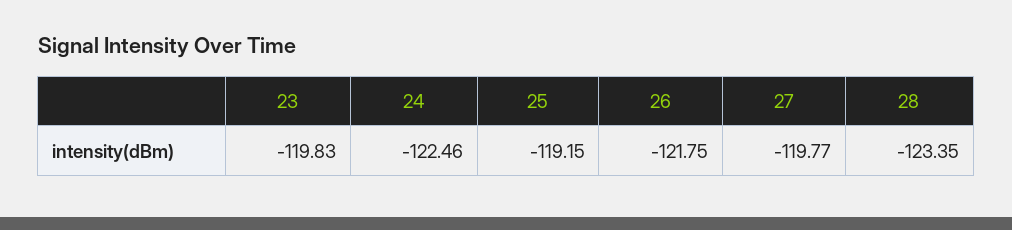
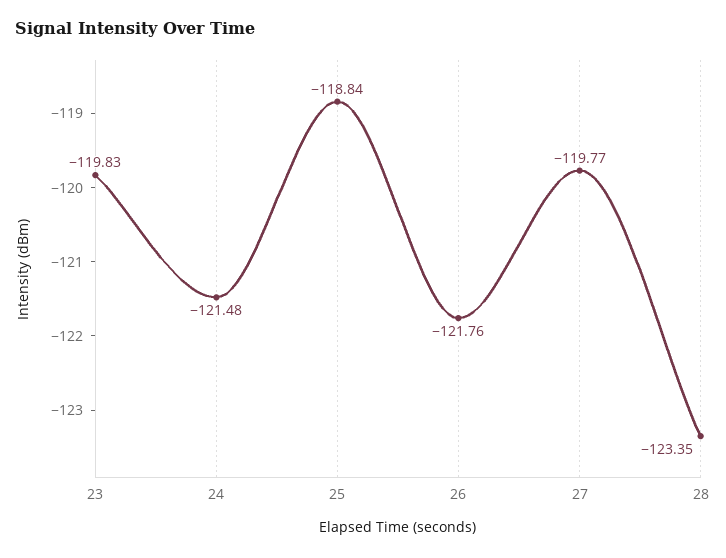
  {
    "23": -119.83,
-   "24": -122.46,
+   "24": -121.48,
-   "25": -119.15,
+   "25": -118.84,
-   "26": -121.75,
+   "26": -121.76,
    "27": -119.77,
    "28": -123.35
  }

